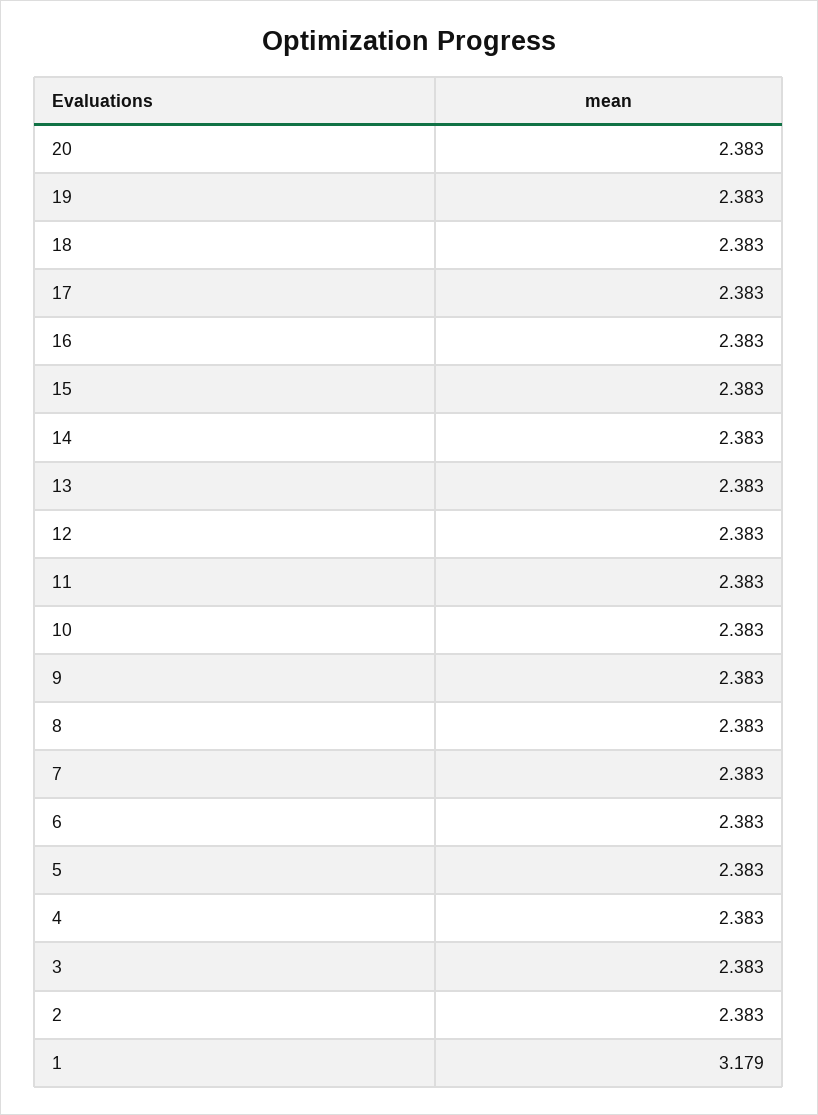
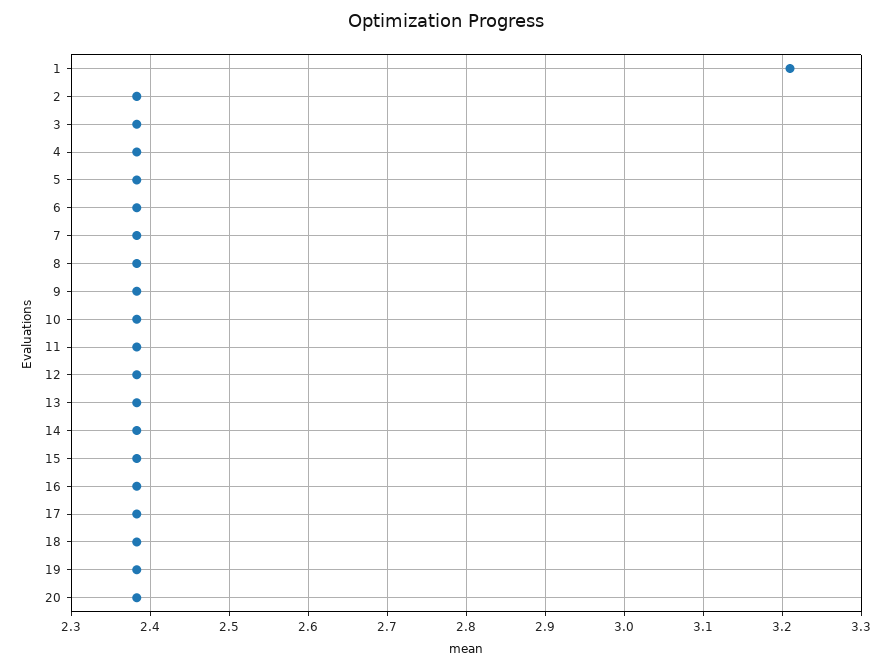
  {
    "20": 2.383,
    "19": 2.383,
    "18": 2.383,
    "17": 2.383,
    "16": 2.383,
    "15": 2.383,
    "14": 2.383,
    "13": 2.383,
    "12": 2.383,
    "11": 2.383,
    "10": 2.383,
    "9": 2.383,
    "8": 2.383,
    "7": 2.383,
    "6": 2.383,
    "5": 2.383,
    "4": 2.383,
    "3": 2.383,
    "2": 2.383,
-   "1": 3.179
+   "1": 3.21
  }

